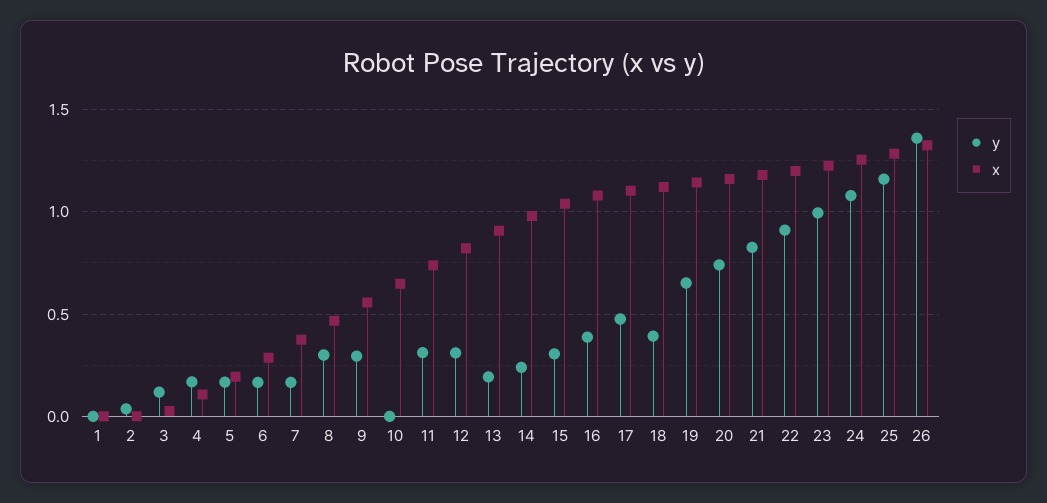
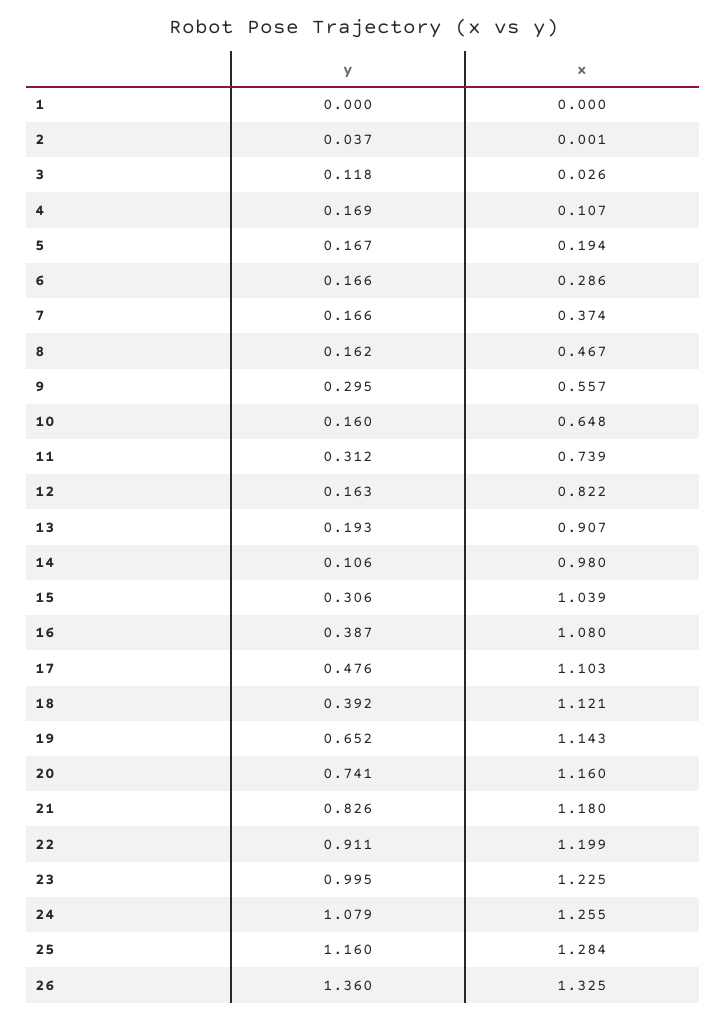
  {
    "y": {
      "1": 0,
      "2": 0.037,
      "3": 0.118,
      "4": 0.169,
      "5": 0.167,
      "6": 0.166,
      "7": 0.166,
-     "8": 0.3,
+     "8": 0.162,
      "9": 0.295,
-     "10": 0,
+     "10": 0.16,
      "11": 0.312,
-     "12": 0.3,
+     "12": 0.163,
      "13": 0.193,
-     "14": 0.25,
+     "14": 0.106,
      "15": 0.306,
      "16": 0.387,
      "17": 0.476,
      "18": 0.392,
      "19": 0.652,
      "20": 0.741,
      "21": 0.826,
      "22": 0.911,
      "23": 0.995,
      "24": 1.079,
      "25": 1.16,
      "26": 1.36
    },
    "x": {
      "1": 0,
      "2": 0.001,
      "3": 0.026,
      "4": 0.107,
      "5": 0.194,
      "6": 0.286,
      "7": 0.374,
      "8": 0.467,
      "9": 0.557,
      "10": 0.648,
      "11": 0.739,
      "12": 0.822,
      "13": 0.907,
      "14": 0.98,
      "15": 1.039,
      "16": 1.08,
      "17": 1.103,
      "18": 1.121,
      "19": 1.143,
      "20": 1.16,
      "21": 1.18,
      "22": 1.199,
      "23": 1.225,
      "24": 1.255,
      "25": 1.284,
      "26": 1.325
    }
  }

